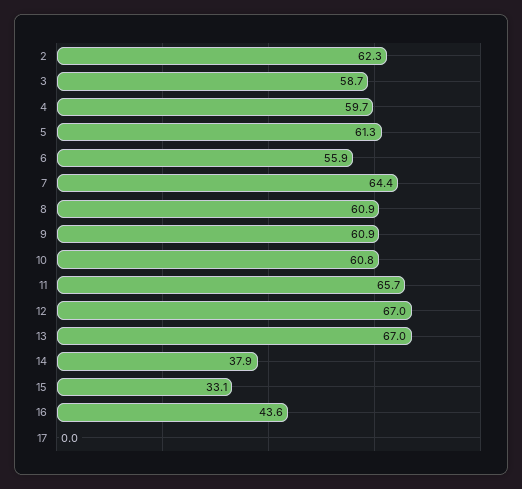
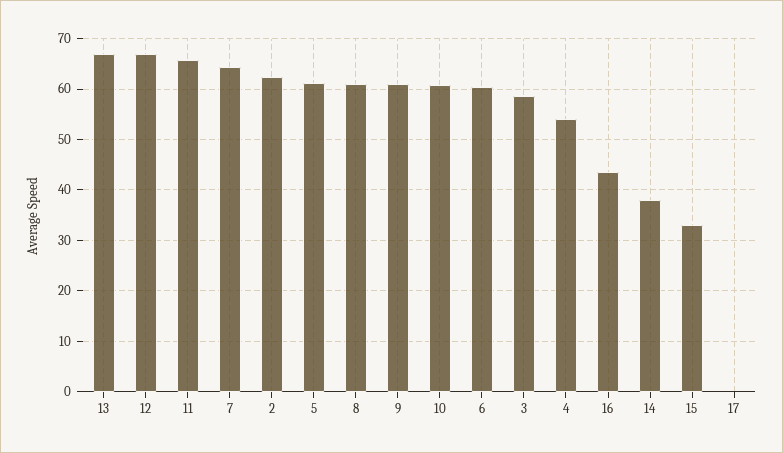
  {
    "2": 62.3,
    "3": 58.7,
-   "4": 59.7,
+   "4": 54,
    "5": 61.3,
-   "6": 55.9,
+   "6": 60,
    "7": 64.4,
    "8": 60.9,
    "9": 60.9,
    "10": 60.8,
    "11": 65.7,
    "12": 67,
    "13": 67,
    "14": 37.9,
    "15": 33.1,
    "16": 43.6,
    "17": 0
  }

